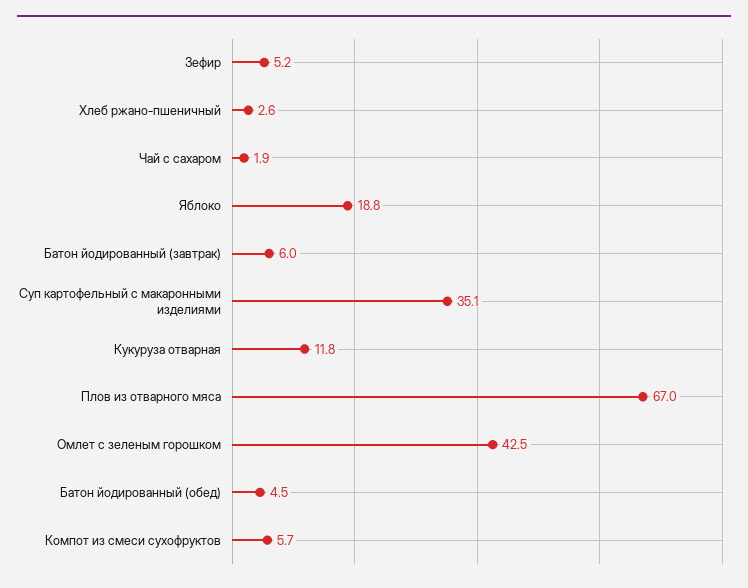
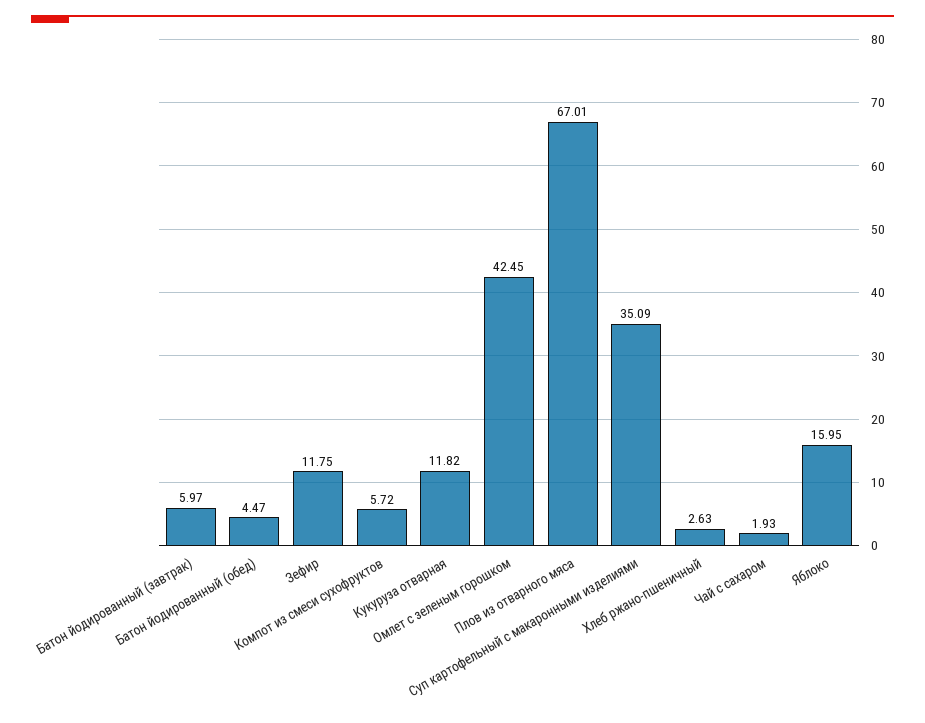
  {
-   "Зефир": 5.2,
+   "Зефир": 11.75,
    "Хлеб ржано-пшеничный": 2.63,
    "Чай с сахаром": 1.93,
-   "Яблоко": 18.8,
+   "Яблоко": 15.95,
    "Батон йодированный (завтрак)": 5.97,
    "Суп картофельный с макаронными изделиями": 35.09,
    "Кукуруза отварная": 11.82,
    "Плов из отварного мяса": 67.01,
    "Омлет с зеленым горошком": 42.45,
    "Батон йодированный (обед)": 4.47,
    "Компот из смеси сухофруктов": 5.72
  }

